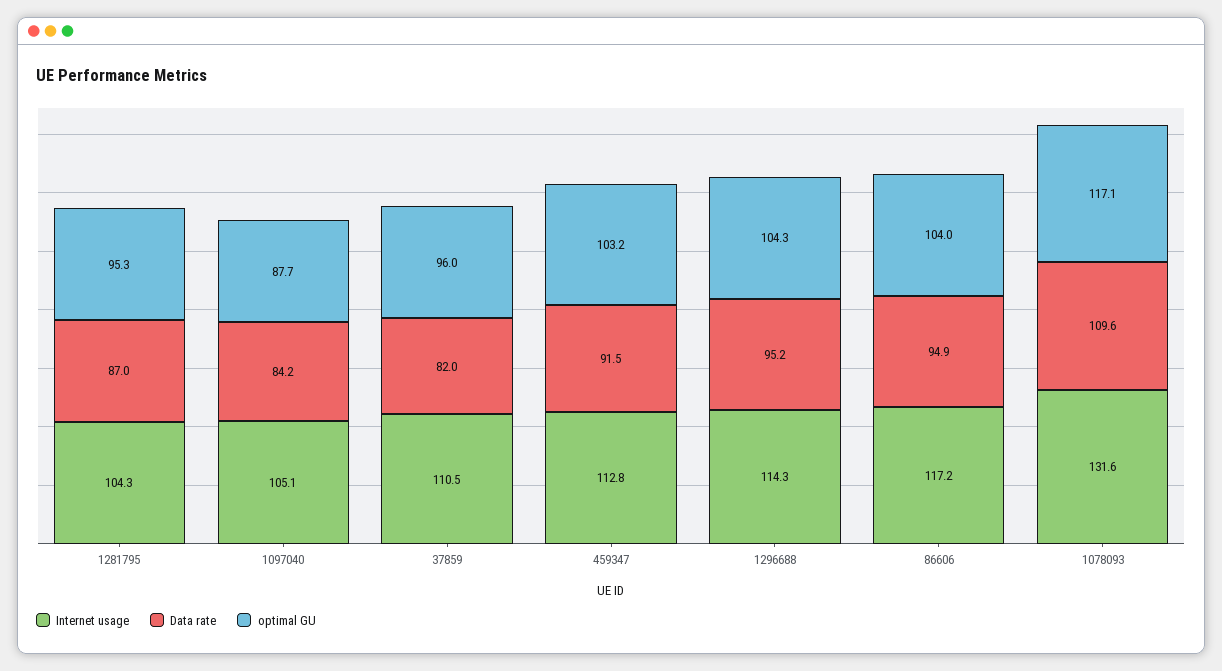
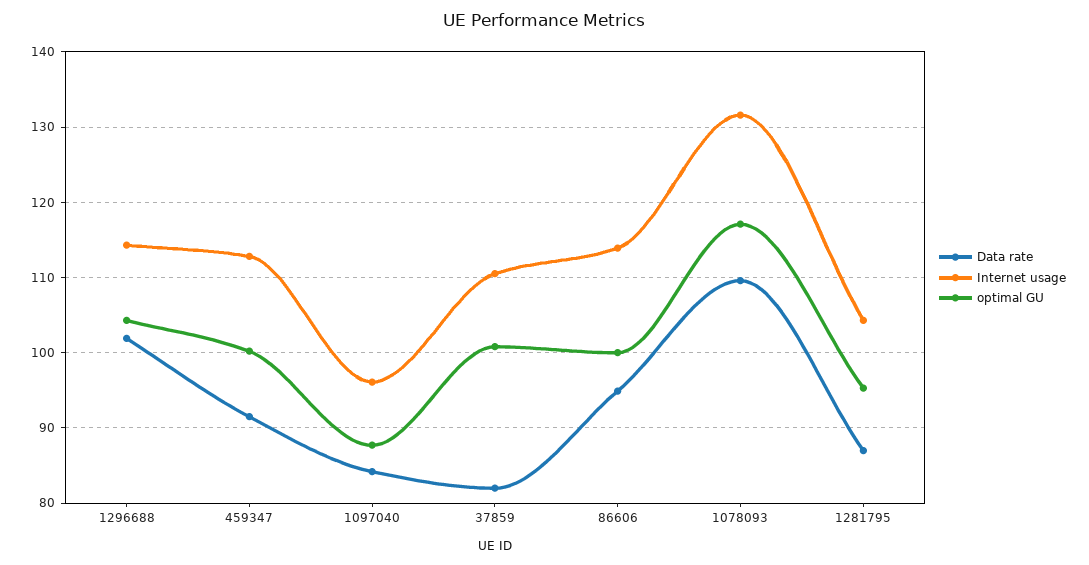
  {
    "Internet usage": {
      "1281795": 104.3,
-     "1097040": 105.1,
+     "1097040": 96,
      "37859": 110.5,
      "459347": 112.8,
      "1296688": 114.3,
-     "86606": 117.2,
+     "86606": 114,
      "1078093": 131.6
    },
    "Data rate": {
      "1281795": 87,
      "1097040": 84.2,
      "37859": 82,
      "459347": 91.5,
-     "1296688": 95.2,
+     "1296688": 102,
      "86606": 94.9,
      "1078093": 109.6
    },
    "optimal GU": {
      "1281795": 95.3,
      "1097040": 87.7,
-     "37859": 96,
+     "37859": 101,
-     "459347": 103.2,
+     "459347": 100,
      "1296688": 104.3,
-     "86606": 104,
+     "86606": 100,
      "1078093": 117.1
    }
  }

